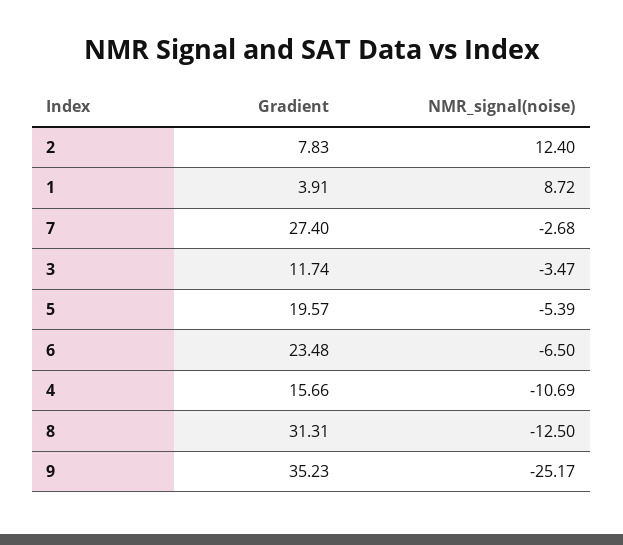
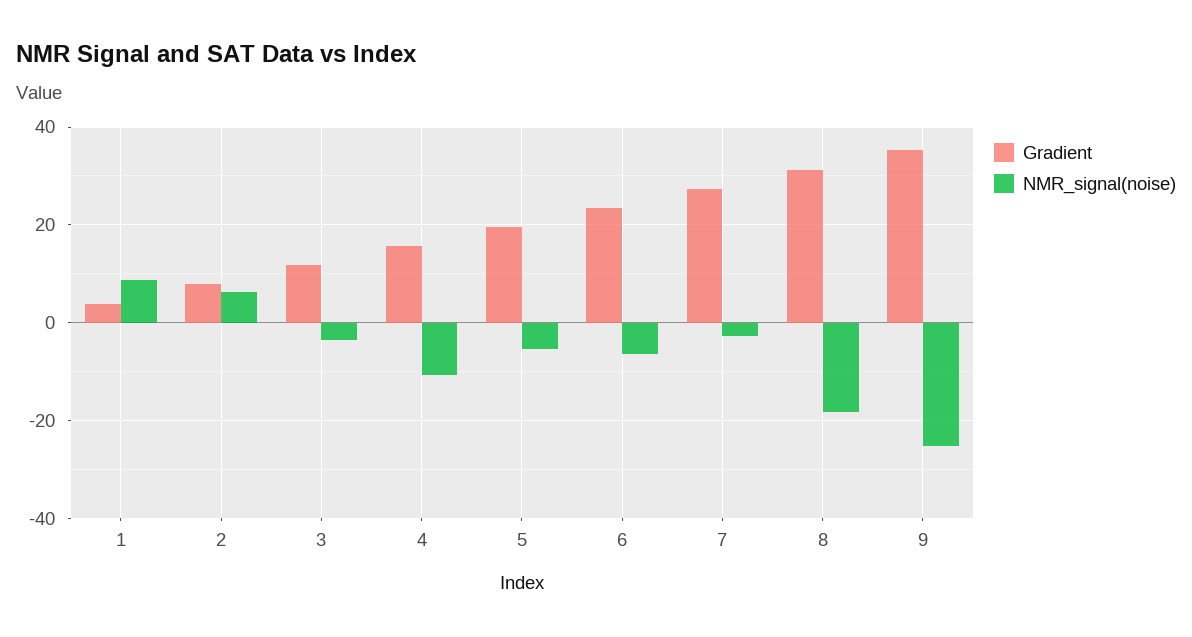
  {
    "Gradient": {
      "2": 7.83,
      "1": 3.91,
      "7": 27.4,
      "3": 11.74,
      "5": 19.57,
      "6": 23.48,
      "4": 15.66,
      "8": 31.31,
      "9": 35.23
    },
    "NMR_signal(noise)": {
-     "2": 12.4,
+     "2": 6,
      "1": 8.72,
      "7": -2.68,
      "3": -3.47,
      "5": -5.39,
      "6": -6.5,
      "4": -10.69,
-     "8": -12.5,
+     "8": -18,
      "9": -25.17
    }
  }

